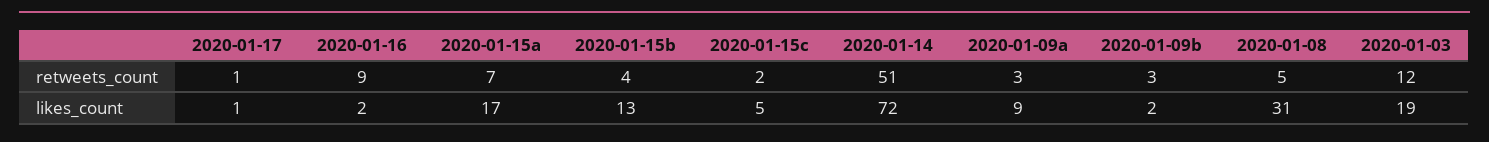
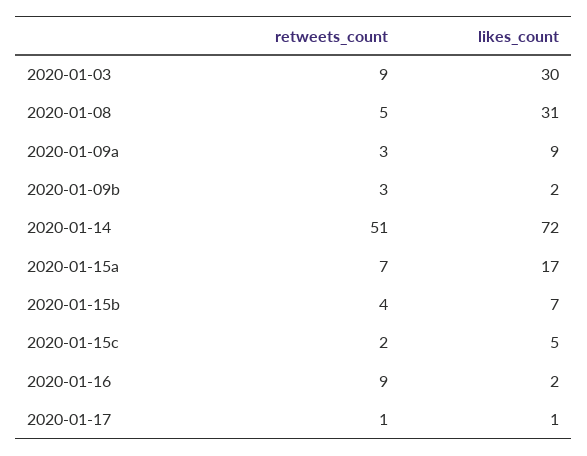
  {
    "2020-01-17": {
      "retweets_count": 1,
      "likes_count": 1
    },
    "2020-01-16": {
      "retweets_count": 9,
      "likes_count": 2
    },
    "2020-01-15a": {
      "retweets_count": 7,
      "likes_count": 17
    },
    "2020-01-15b": {
      "retweets_count": 4,
-     "likes_count": 13
+     "likes_count": 7
    },
    "2020-01-15c": {
      "retweets_count": 2,
      "likes_count": 5
    },
    "2020-01-14": {
      "retweets_count": 51,
      "likes_count": 72
    },
    "2020-01-09a": {
      "retweets_count": 3,
      "likes_count": 9
    },
    "2020-01-09b": {
      "retweets_count": 3,
      "likes_count": 2
    },
    "2020-01-08": {
      "retweets_count": 5,
      "likes_count": 31
    },
    "2020-01-03": {
-     "retweets_count": 12,
+     "retweets_count": 9,
-     "likes_count": 19
+     "likes_count": 30
    }
  }

